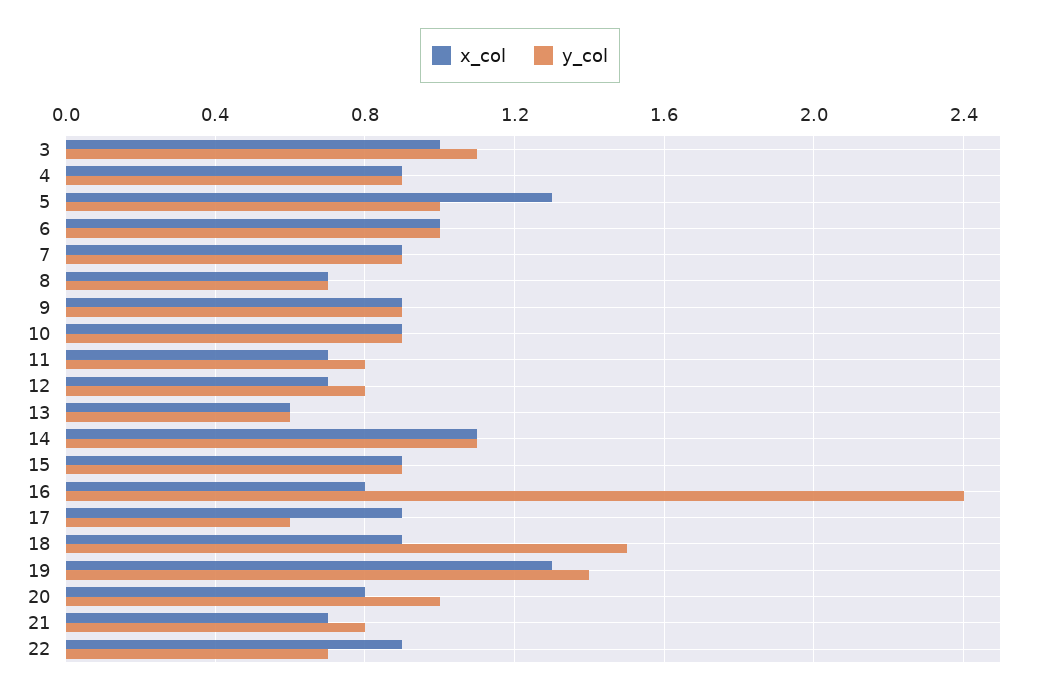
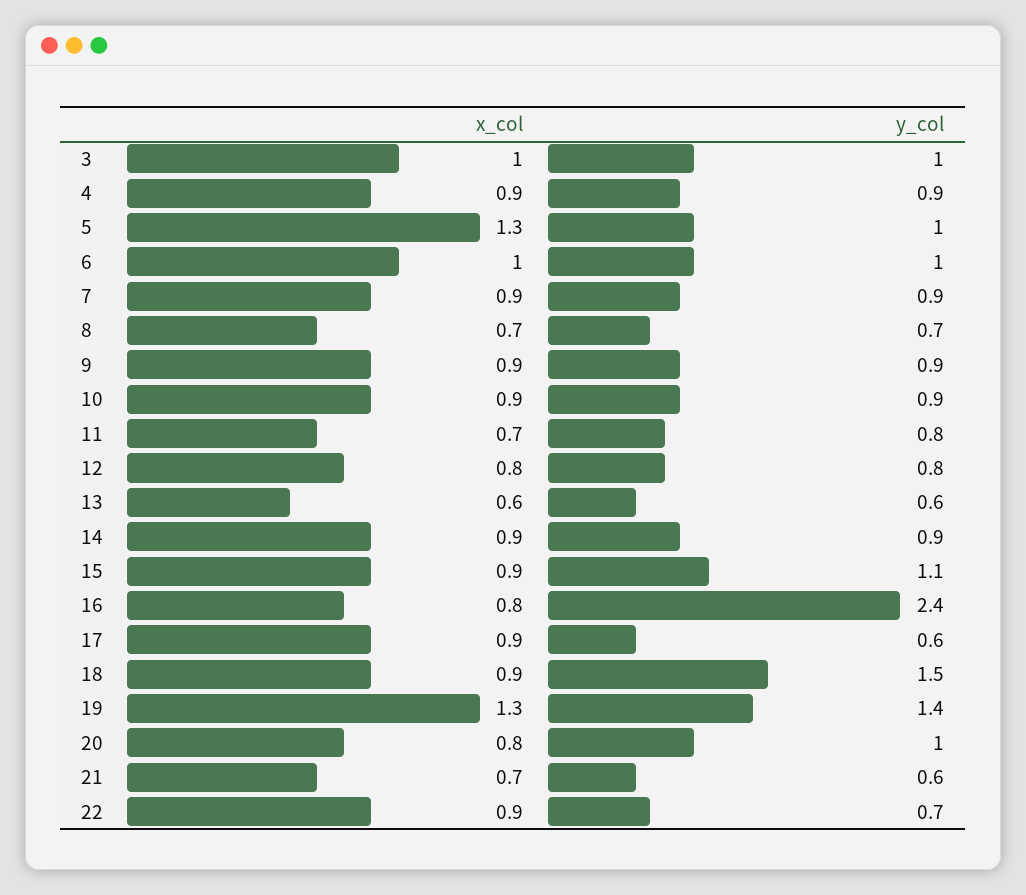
  {
    "x_col": {
      "3": 1,
      "4": 0.9,
      "5": 1.3,
      "6": 1,
      "7": 0.9,
      "8": 0.7,
      "9": 0.9,
      "10": 0.9,
      "11": 0.7,
-     "12": 0.7,
+     "12": 0.8,
      "13": 0.6,
-     "14": 1.1,
+     "14": 0.9,
      "15": 0.9,
      "16": 0.8,
      "17": 0.9,
      "18": 0.9,
      "19": 1.3,
      "20": 0.8,
      "21": 0.7,
      "22": 0.9
    },
    "y_col": {
-     "3": 1.1,
+     "3": 1,
      "4": 0.9,
      "5": 1,
      "6": 1,
      "7": 0.9,
      "8": 0.7,
      "9": 0.9,
      "10": 0.9,
      "11": 0.8,
      "12": 0.8,
      "13": 0.6,
-     "14": 1.1,
+     "14": 0.9,
-     "15": 0.9,
+     "15": 1.1,
      "16": 2.4,
      "17": 0.6,
      "18": 1.5,
      "19": 1.4,
      "20": 1,
-     "21": 0.8,
+     "21": 0.6,
      "22": 0.7
    }
  }

